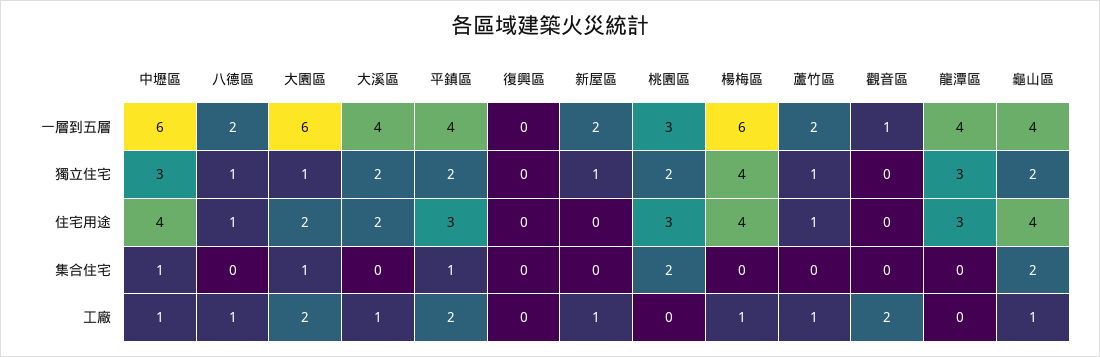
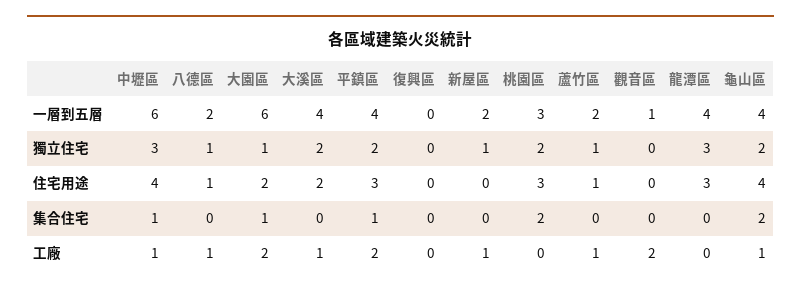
  {
    "中壢區": {
      "一層到五層": 6,
      "獨立住宅": 3,
      "住宅用途": 4,
      "集合住宅": 1,
      "工廠": 1
    },
    "八德區": {
      "一層到五層": 2,
      "獨立住宅": 1,
      "住宅用途": 1,
      "集合住宅": 0,
      "工廠": 1
    },
    "大園區": {
      "一層到五層": 6,
      "獨立住宅": 1,
      "住宅用途": 2,
      "集合住宅": 1,
      "工廠": 2
    },
    "大溪區": {
      "一層到五層": 4,
      "獨立住宅": 2,
      "住宅用途": 2,
      "集合住宅": 0,
      "工廠": 1
    },
    "平鎮區": {
      "一層到五層": 4,
      "獨立住宅": 2,
      "住宅用途": 3,
      "集合住宅": 1,
      "工廠": 2
    },
    "復興區": {
      "一層到五層": 0,
      "獨立住宅": 0,
      "住宅用途": 0,
      "集合住宅": 0,
      "工廠": 0
    },
    "新屋區": {
      "一層到五層": 2,
      "獨立住宅": 1,
      "住宅用途": 0,
      "集合住宅": 0,
      "工廠": 1
    },
    "桃園區": {
      "一層到五層": 3,
      "獨立住宅": 2,
      "住宅用途": 3,
      "集合住宅": 2,
      "工廠": 0
    },
-   "楊梅區": {
-     "一層到五層": 6,
-     "獨立住宅": 4,
-     "住宅用途": 4,
-     "集合住宅": 0,
-     "工廠": 1
-   },
    "蘆竹區": {
      "一層到五層": 2,
      "獨立住宅": 1,
      "住宅用途": 1,
      "集合住宅": 0,
      "工廠": 1
    },
    "觀音區": {
      "一層到五層": 1,
      "獨立住宅": 0,
      "住宅用途": 0,
      "集合住宅": 0,
      "工廠": 2
    },
    "龍潭區": {
      "一層到五層": 4,
      "獨立住宅": 3,
      "住宅用途": 3,
      "集合住宅": 0,
      "工廠": 0
    },
    "龜山區": {
      "一層到五層": 4,
      "獨立住宅": 2,
      "住宅用途": 4,
      "集合住宅": 2,
      "工廠": 1
    }
  }

